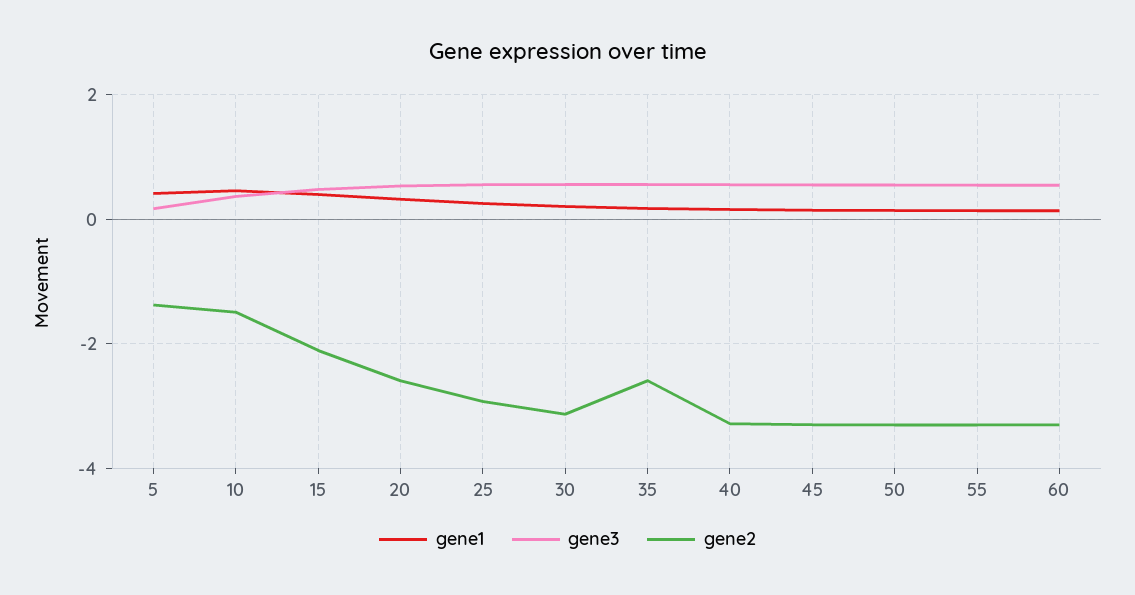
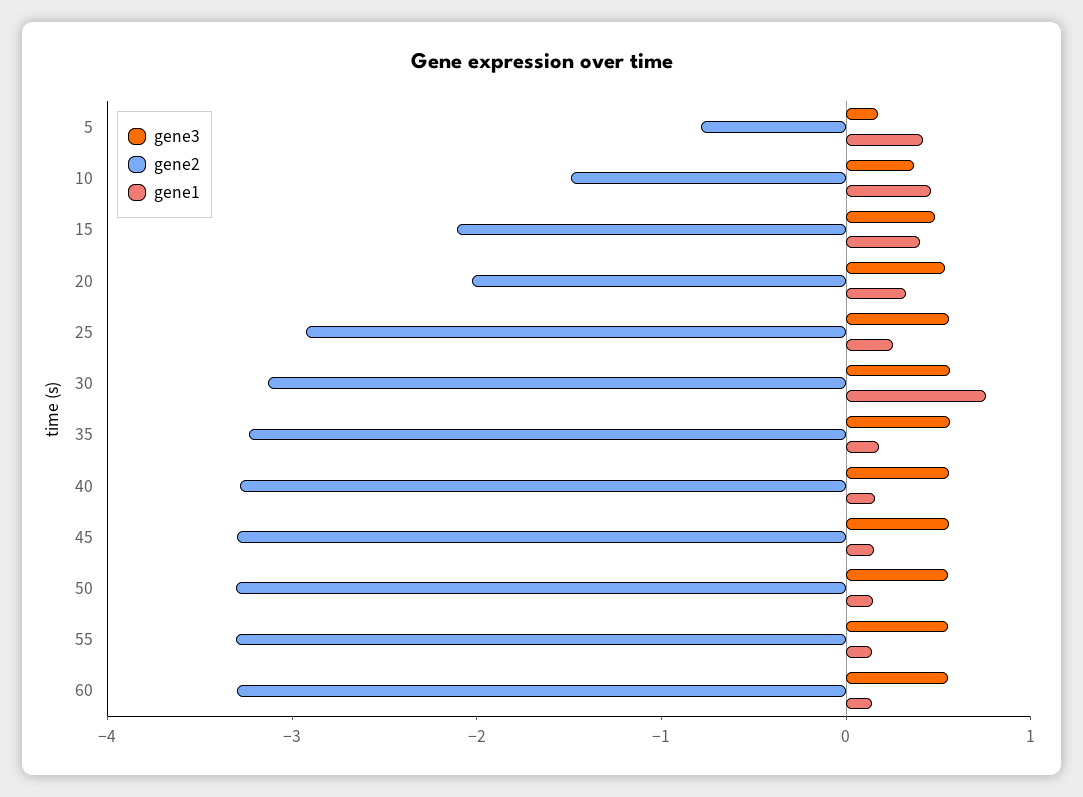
  {
    "gene1": {
      "5": 0.4,
      "10": 0.4,
      "15": 0.4,
      "20": 0.4,
      "25": 0.2,
-     "30": 0.2,
+     "30": 0.8,
      "35": 0.2,
      "40": 0.2,
      "45": 0.2,
      "50": 0.2,
      "55": 0.2,
      "60": 0.2
    },
    "gene3": {
      "5": 0.2,
      "10": 0.4,
      "15": 0.4,
      "20": 0.6,
      "25": 0.6,
      "30": 0.6,
      "35": 0.6,
      "40": 0.6,
      "45": 0.6,
      "50": 0.6,
      "55": 0.6,
      "60": 0.6
    },
    "gene2": {
-     "5": -1.4,
+     "5": -0.8,
      "10": -1.4,
      "15": -2.2,
-     "20": -2.6,
+     "20": -2,
      "25": -3,
      "30": -3.2,
-     "35": -2.6,
+     "35": -3.2,
      "40": -3.2,
      "45": -3.4,
      "50": -3.4,
      "55": -3.4,
      "60": -3.4
    }
  }

